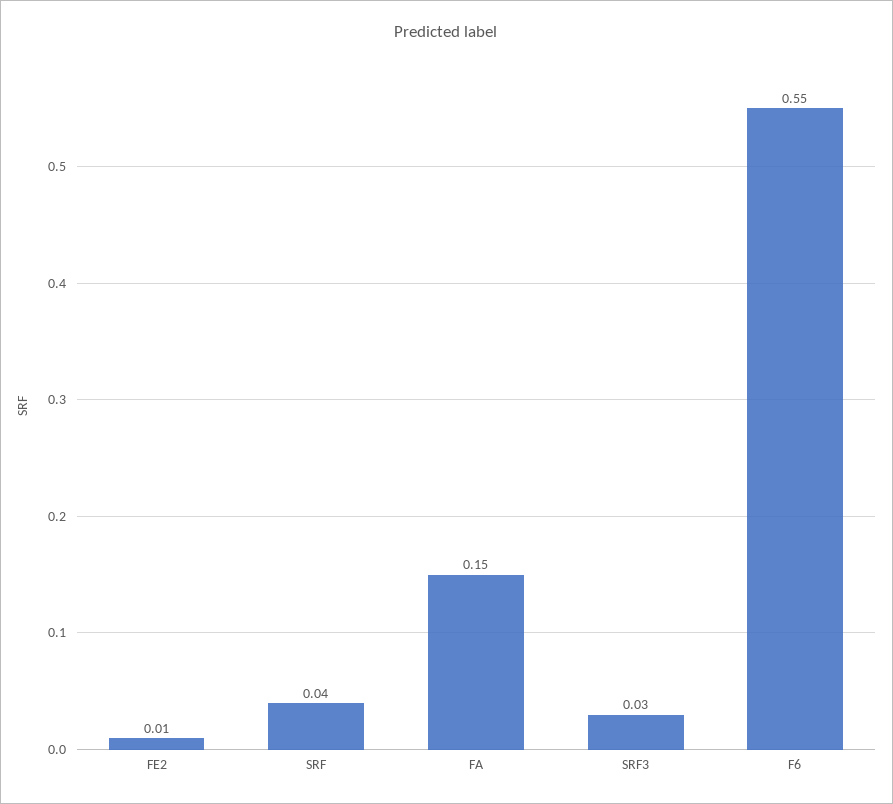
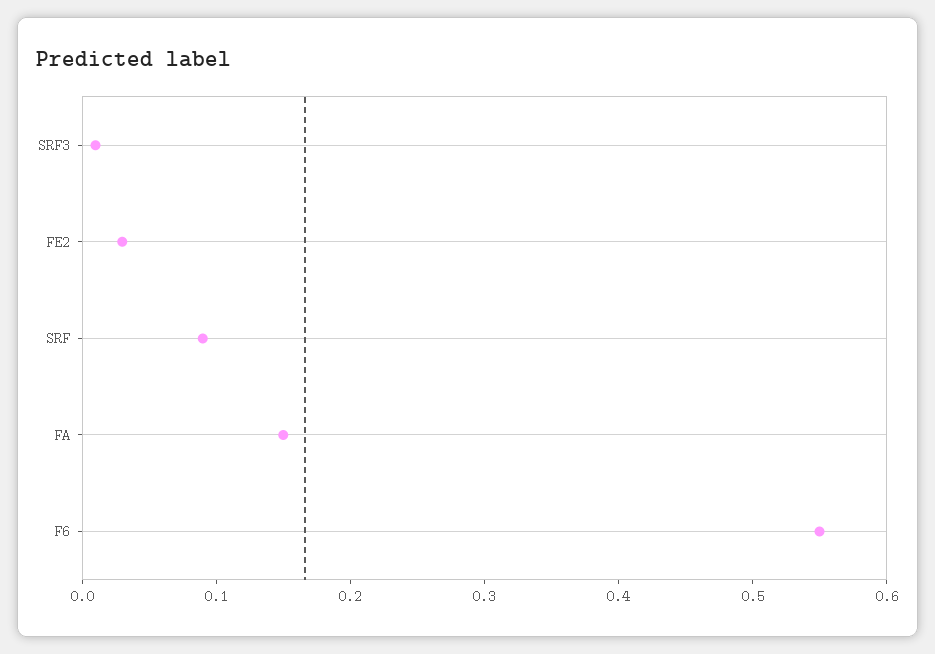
  {
-   "FE2": 0.01,
+   "FE2": 0.03,
-   "SRF": 0.04,
+   "SRF": 0.09,
    "FA": 0.15,
-   "SRF3": 0.03,
+   "SRF3": 0.01,
    "F6": 0.55
  }

